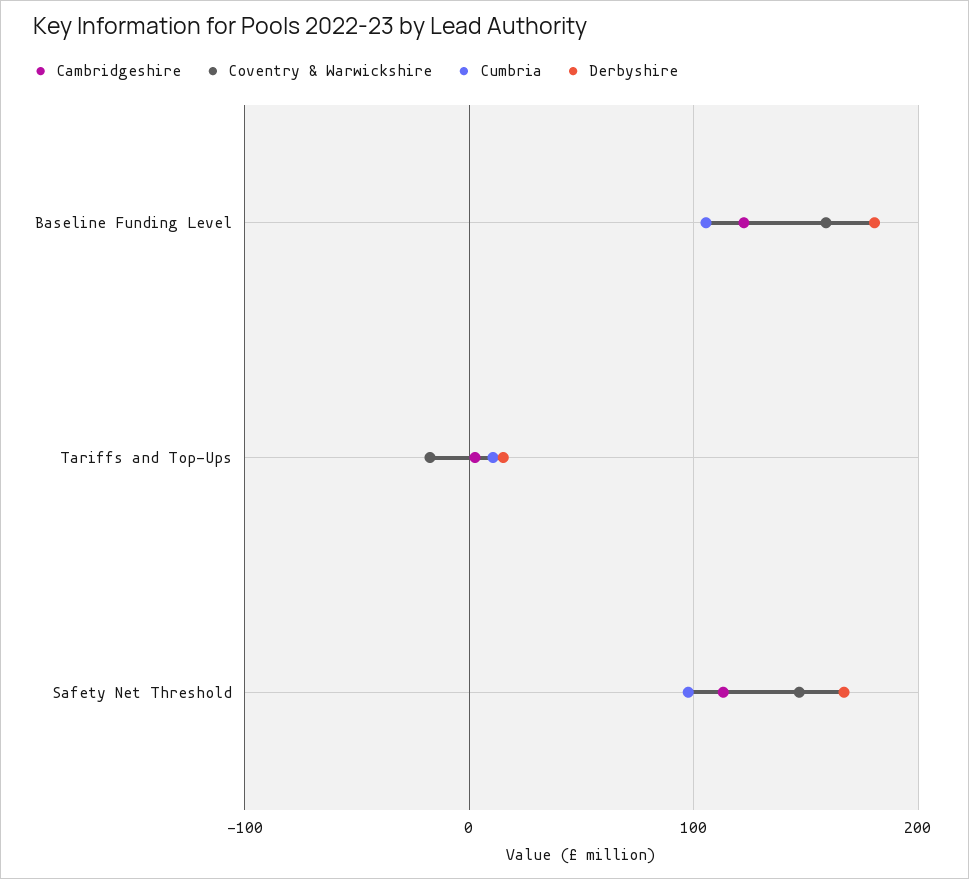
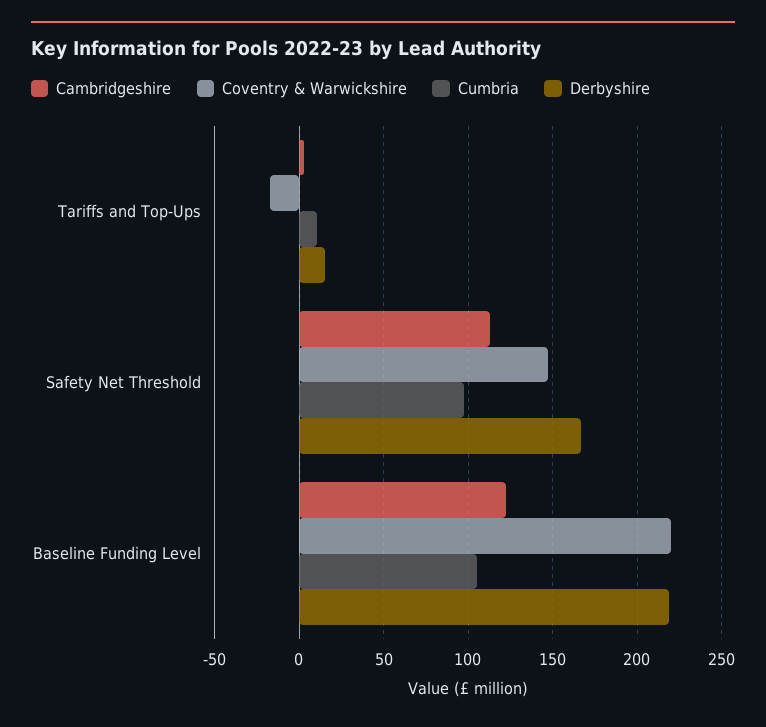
  {
    "Cambridgeshire": {
      "Baseline Funding Level": 120,
      "Tariffs and Top-Ups": 5,
      "Safety Net Threshold": 115
    },
    "Coventry & Warwickshire": {
-     "Baseline Funding Level": 160,
+     "Baseline Funding Level": 220,
      "Tariffs and Top-Ups": -15,
      "Safety Net Threshold": 145
    },
    "Cumbria": {
      "Baseline Funding Level": 105,
      "Tariffs and Top-Ups": 10,
      "Safety Net Threshold": 100
    },
    "Derbyshire": {
-     "Baseline Funding Level": 180,
+     "Baseline Funding Level": 220,
      "Tariffs and Top-Ups": 15,
      "Safety Net Threshold": 165
    }
  }

